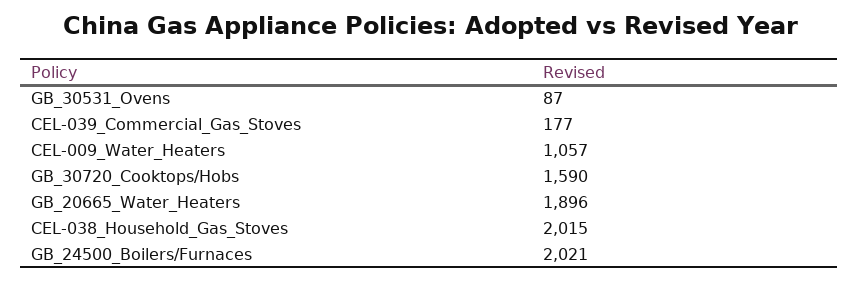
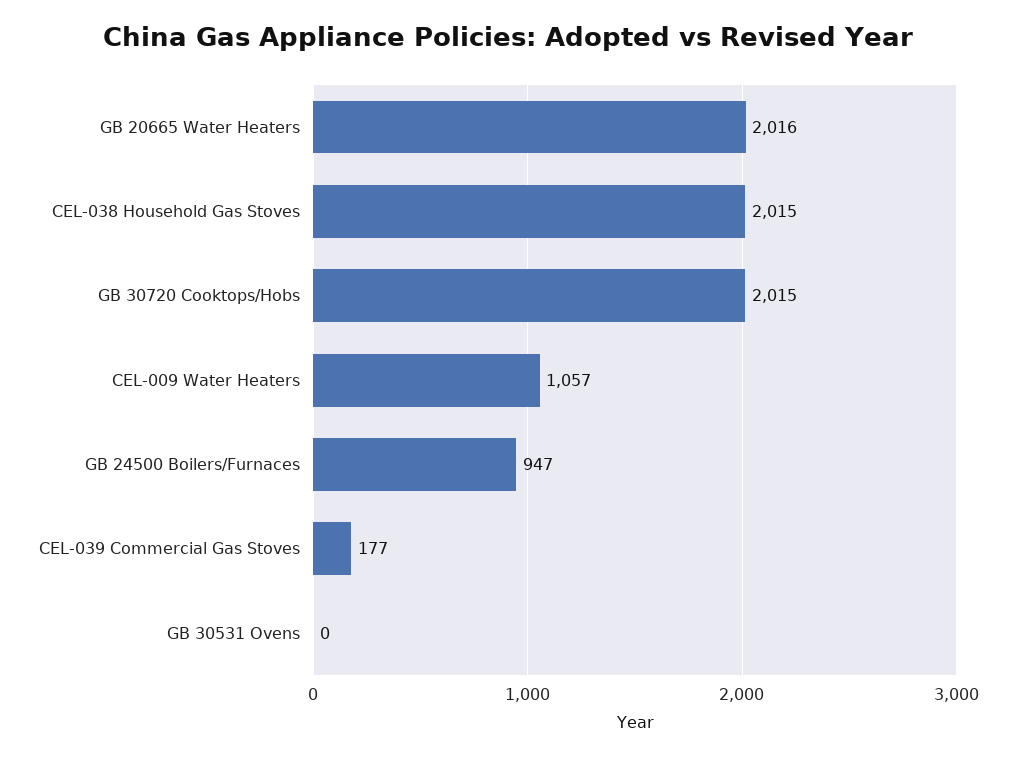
  {
-   "GB_30531_Ovens": 87,
+   "GB_30531_Ovens": 0,
    "CEL-039_Commercial_Gas_Stoves": 177,
    "CEL-009_Water_Heaters": 1057,
-   "GB_30720_Cooktops/Hobs": 1590,
+   "GB_30720_Cooktops/Hobs": 2015,
-   "GB_20665_Water_Heaters": 1896,
+   "GB_20665_Water_Heaters": 2016,
    "CEL-038_Household_Gas_Stoves": 2015,
-   "GB_24500_Boilers/Furnaces": 2021
+   "GB_24500_Boilers/Furnaces": 947
  }

